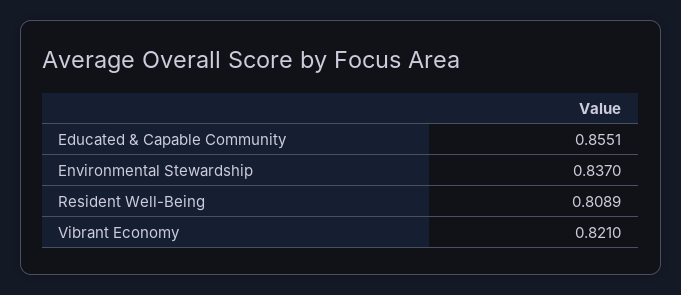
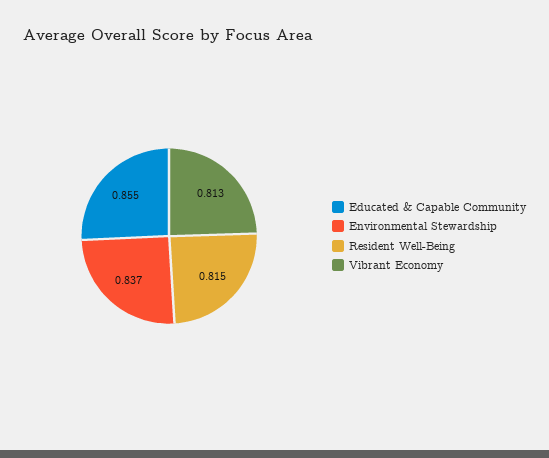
  {
    "Educated & Capable Community": 0.8551,
    "Environmental Stewardship": 0.837,
-   "Resident Well-Being": 0.8089,
+   "Resident Well-Being": 0.815,
-   "Vibrant Economy": 0.821
+   "Vibrant Economy": 0.813
  }

